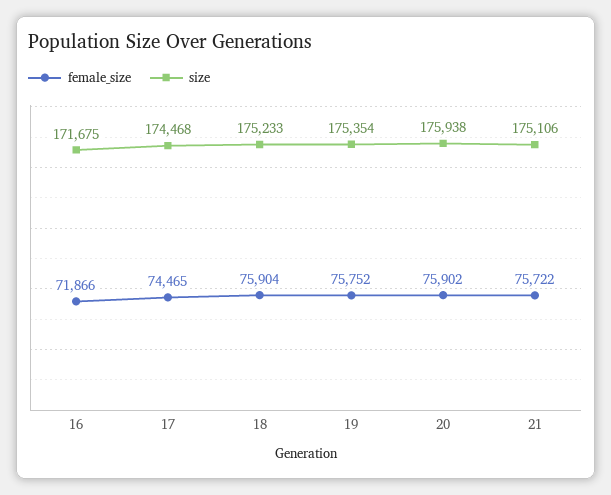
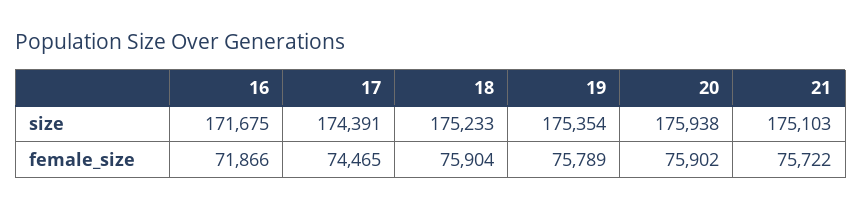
  {
    "female_size": {
      "16": 71866,
      "17": 74465,
      "18": 75904,
-     "19": 75752,
+     "19": 75789,
      "20": 75902,
      "21": 75722
    },
    "size": {
      "16": 171675,
-     "17": 174468,
+     "17": 174391,
      "18": 175233,
      "19": 175354,
      "20": 175938,
-     "21": 175106
+     "21": 175103
    }
  }

